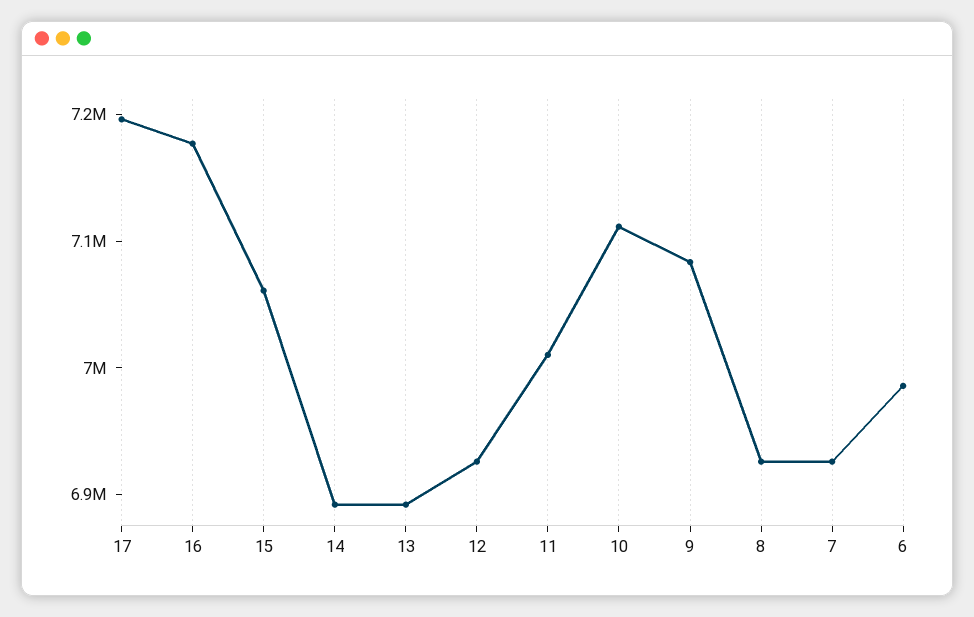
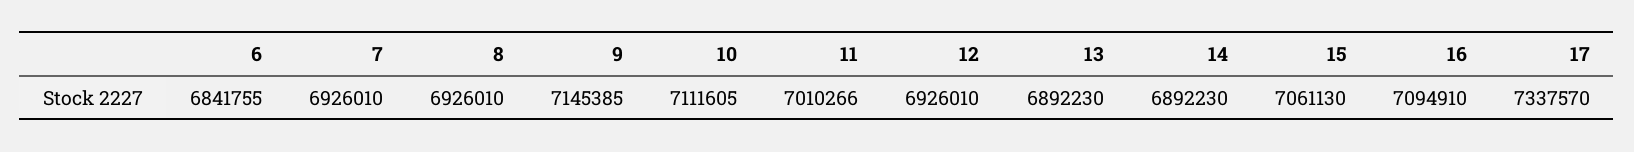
  {
-   "17": 7200000,
+   "17": 7337570,
-   "16": 7180000,
+   "16": 7094910,
    "15": 7061130,
    "14": 6892230,
    "13": 6892230,
    "12": 6926010,
    "11": 7010266,
    "10": 7111605,
-   "9": 7080000,
+   "9": 7145385,
    "8": 6926010,
    "7": 6926010,
-   "6": 6980000
+   "6": 6841755
  }

